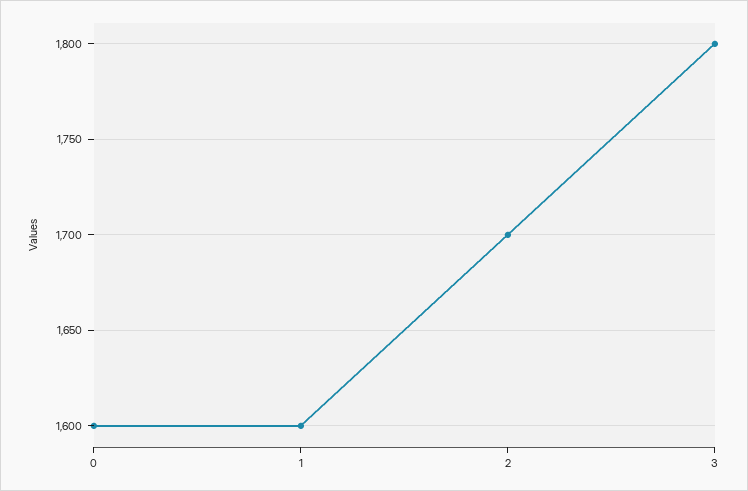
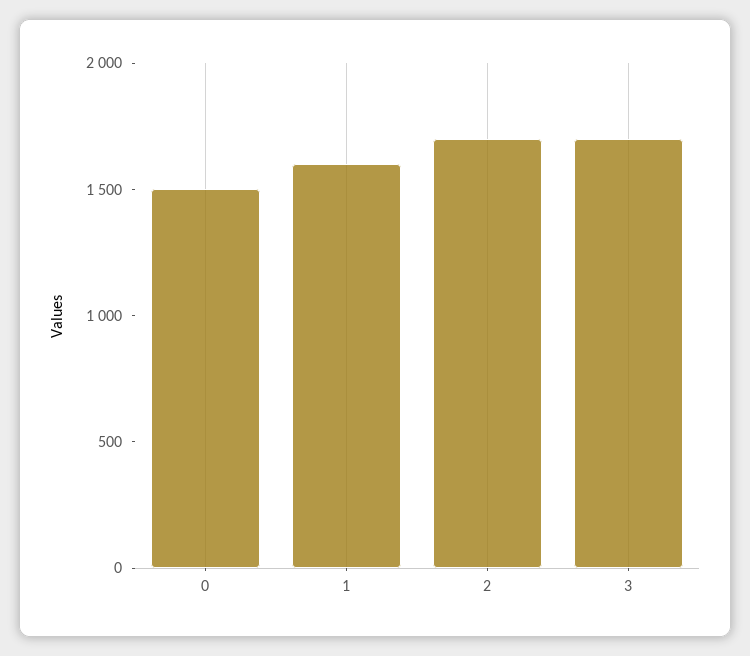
  {
-   "0": 1600,
+   "0": 1500,
    "1": 1600,
    "2": 1700,
-   "3": 1800
+   "3": 1700
  }

